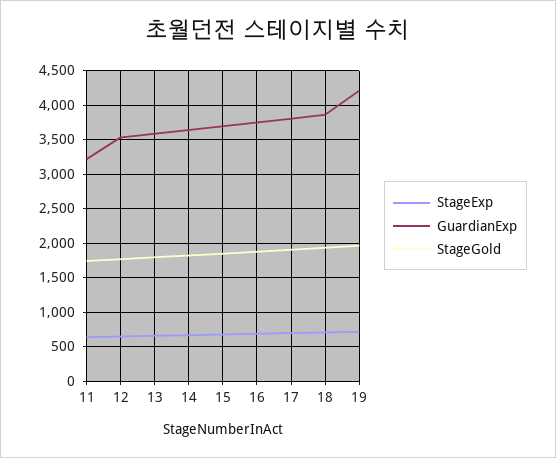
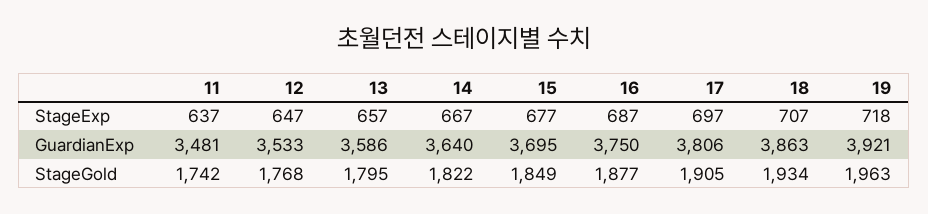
  {
    "StageExp": {
      "11": 637,
      "12": 647,
      "13": 657,
      "14": 667,
      "15": 677,
      "16": 687,
      "17": 697,
      "18": 707,
      "19": 718
    },
    "GuardianExp": {
-     "11": 3200,
+     "11": 3481,
      "12": 3533,
      "13": 3586,
      "14": 3640,
      "15": 3695,
      "16": 3750,
      "17": 3806,
      "18": 3863,
-     "19": 4200
+     "19": 3921
    },
    "StageGold": {
      "11": 1742,
      "12": 1768,
      "13": 1795,
      "14": 1822,
      "15": 1849,
      "16": 1877,
      "17": 1905,
      "18": 1934,
      "19": 1963
    }
  }

